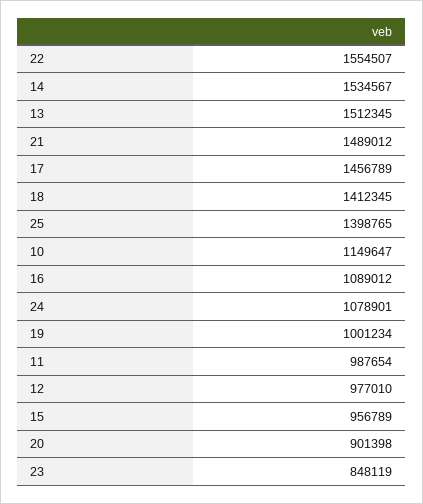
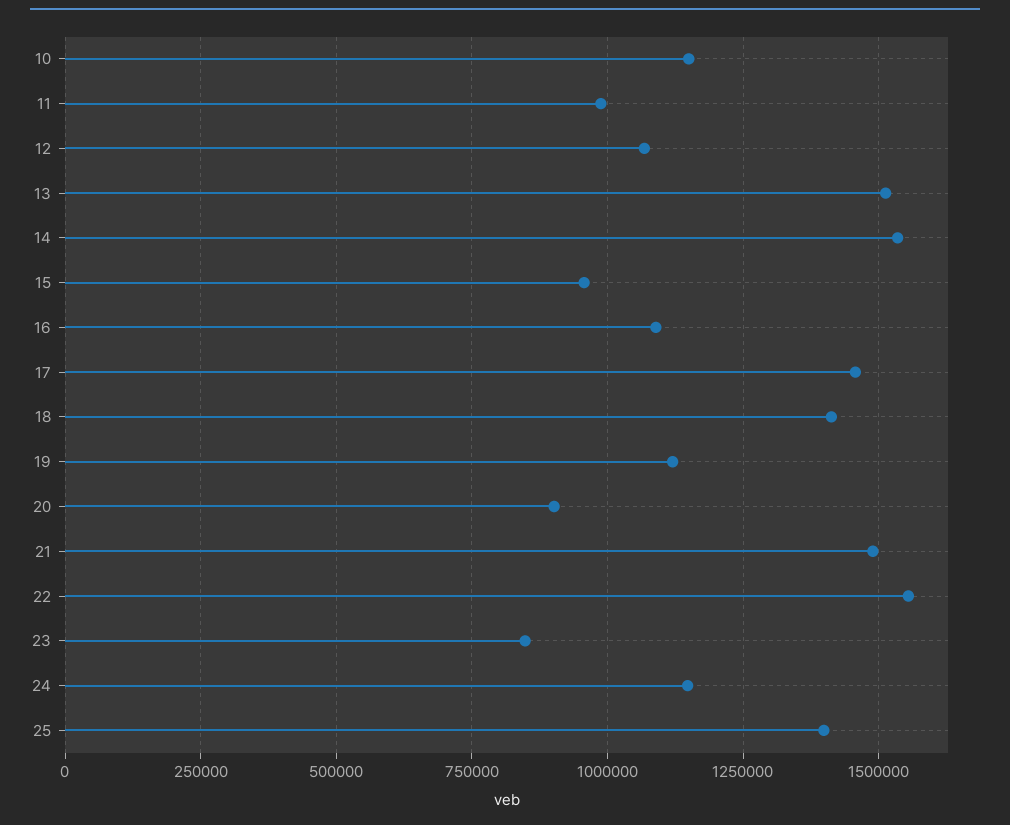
  {
    "22": 1554507,
    "14": 1534567,
    "13": 1512345,
    "21": 1489012,
    "17": 1456789,
    "18": 1412345,
    "25": 1398765,
    "10": 1149647,
    "16": 1089012,
-   "24": 1078901,
+   "24": 1150000,
-   "19": 1001234,
+   "19": 1125000,
    "11": 987654,
-   "12": 977010,
+   "12": 1075000,
    "15": 956789,
    "20": 901398,
    "23": 848119
  }

